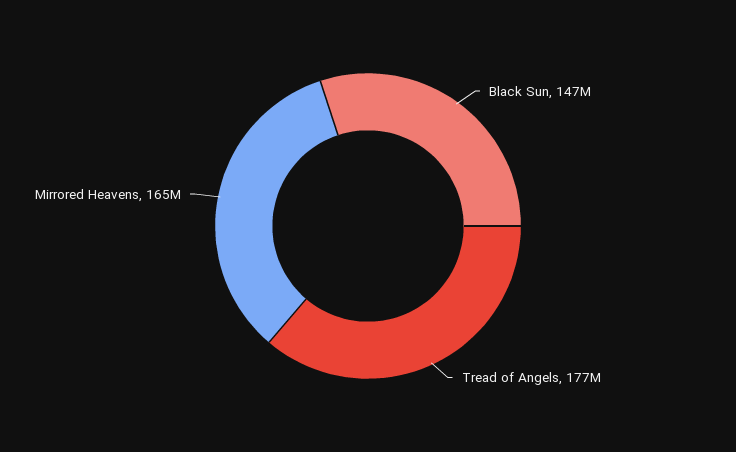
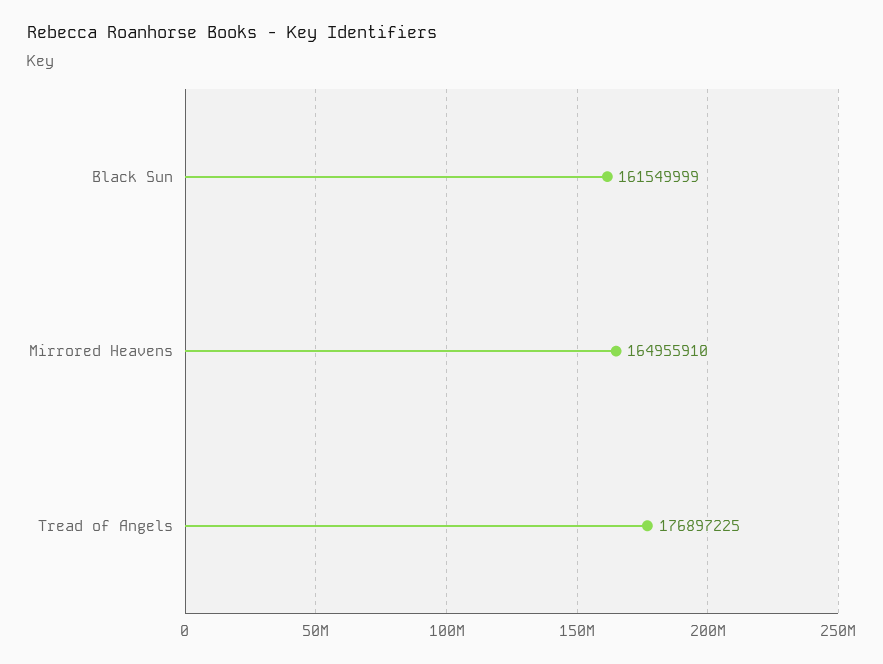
  {
-   "Black Sun": 147000000,
+   "Black Sun": 161549999,
    "Tread of Angels": 176897225,
    "Mirrored Heavens": 164955910
  }

